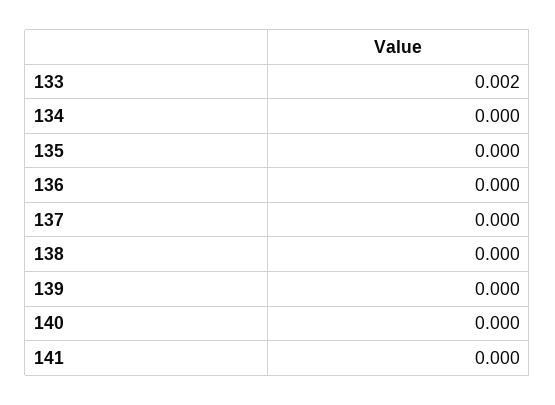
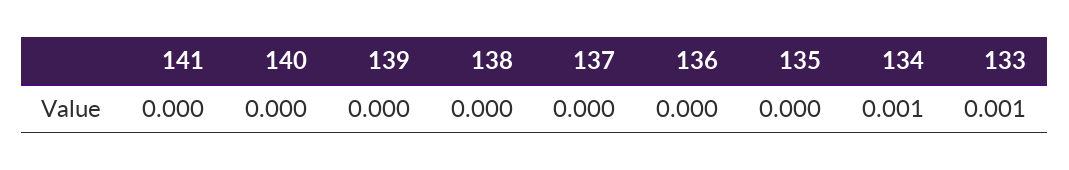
  {
-   "133": 0.002,
+   "133": 0.001,
-   "134": 0,
+   "134": 0.001,
    "135": 0,
    "136": 0,
    "137": 0,
    "138": 0,
    "139": 0,
    "140": 0,
    "141": 0
  }

